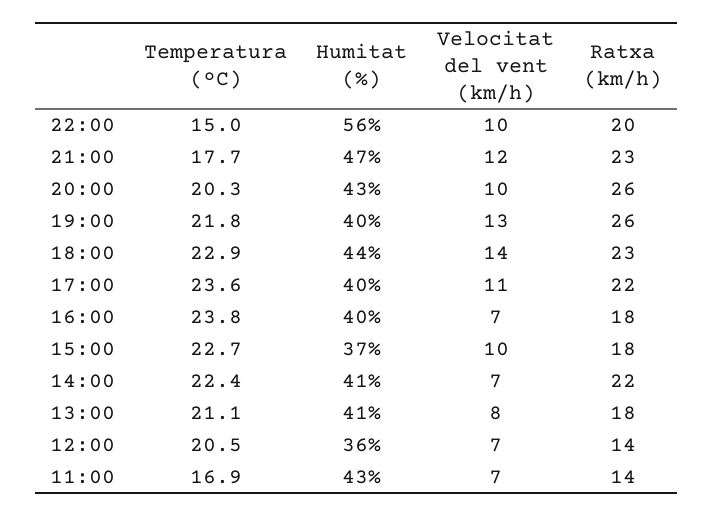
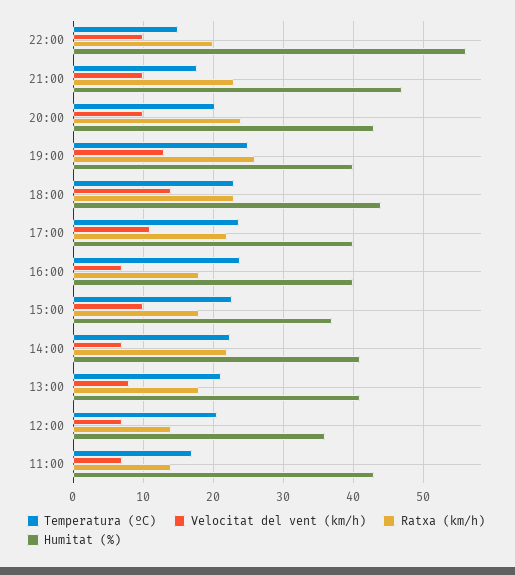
  {
    "Temperatura (ºC)": {
      "22:00": 15,
      "21:00": 17.7,
      "20:00": 20.3,
-     "19:00": 21.8,
+     "19:00": 25,
      "18:00": 22.9,
      "17:00": 23.6,
      "16:00": 23.8,
      "15:00": 22.7,
      "14:00": 22.4,
      "13:00": 21.1,
      "12:00": 20.5,
      "11:00": 16.9
    },
    "Humitat (%)": {
      "22:00": 56,
      "21:00": 47,
      "20:00": 43,
      "19:00": 40,
      "18:00": 44,
      "17:00": 40,
      "16:00": 40,
      "15:00": 37,
      "14:00": 41,
      "13:00": 41,
      "12:00": 36,
      "11:00": 43
    },
    "Velocitat del vent (km/h)": {
      "22:00": 10,
-     "21:00": 12,
+     "21:00": 10,
      "20:00": 10,
      "19:00": 13,
      "18:00": 14,
      "17:00": 11,
      "16:00": 7,
      "15:00": 10,
      "14:00": 7,
      "13:00": 8,
      "12:00": 7,
      "11:00": 7
    },
    "Ratxa (km/h)": {
      "22:00": 20,
      "21:00": 23,
-     "20:00": 26,
+     "20:00": 24,
      "19:00": 26,
      "18:00": 23,
      "17:00": 22,
      "16:00": 18,
      "15:00": 18,
      "14:00": 22,
      "13:00": 18,
      "12:00": 14,
      "11:00": 14
    }
  }

